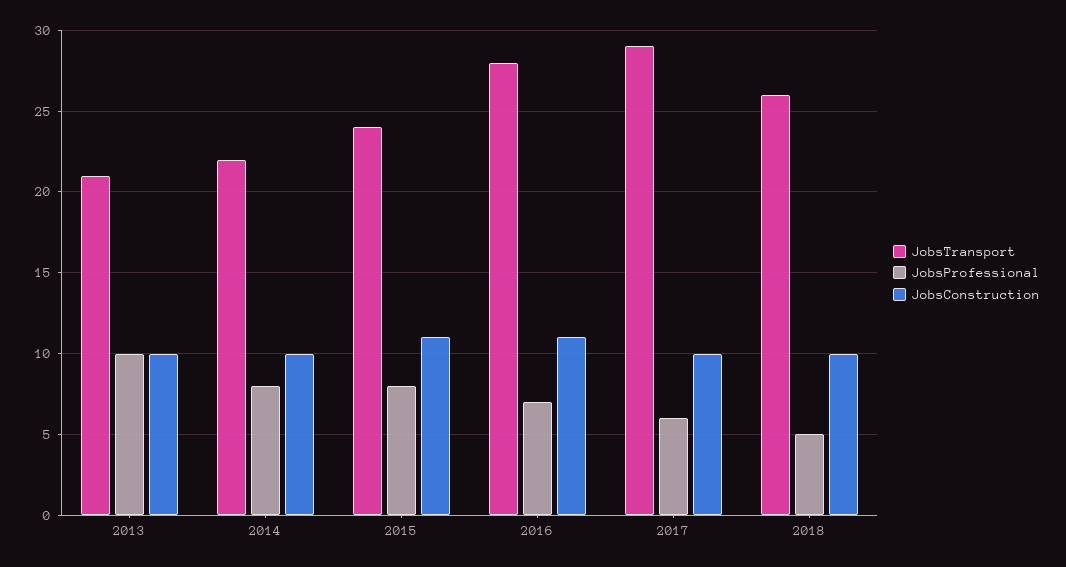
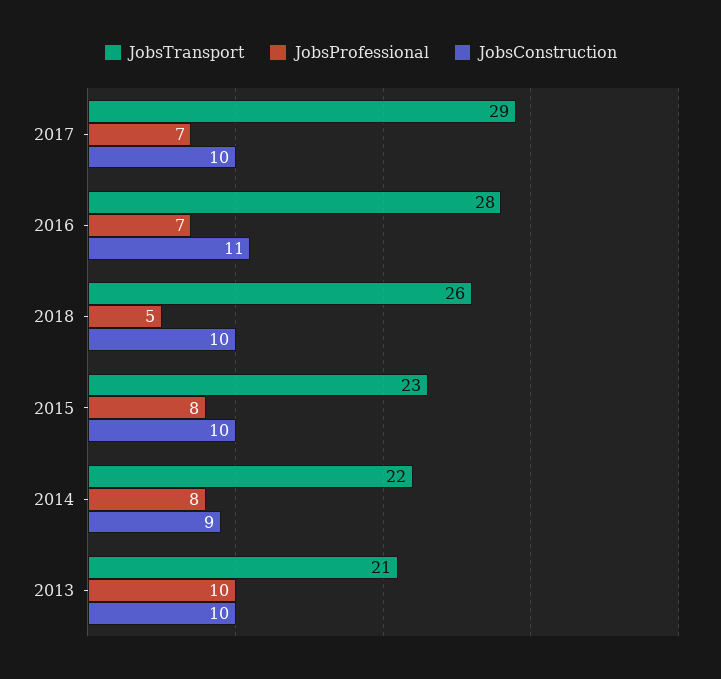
  {
    "JobsTransport": {
      "2013": 21,
      "2014": 22,
-     "2015": 24,
+     "2015": 23,
      "2016": 28,
      "2017": 29,
      "2018": 26
    },
    "JobsProfessional": {
      "2013": 10,
      "2014": 8,
      "2015": 8,
      "2016": 7,
-     "2017": 6,
+     "2017": 7,
      "2018": 5
    },
    "JobsConstruction": {
      "2013": 10,
-     "2014": 10,
+     "2014": 9,
-     "2015": 11,
+     "2015": 10,
      "2016": 11,
      "2017": 10,
      "2018": 10
    }
  }

